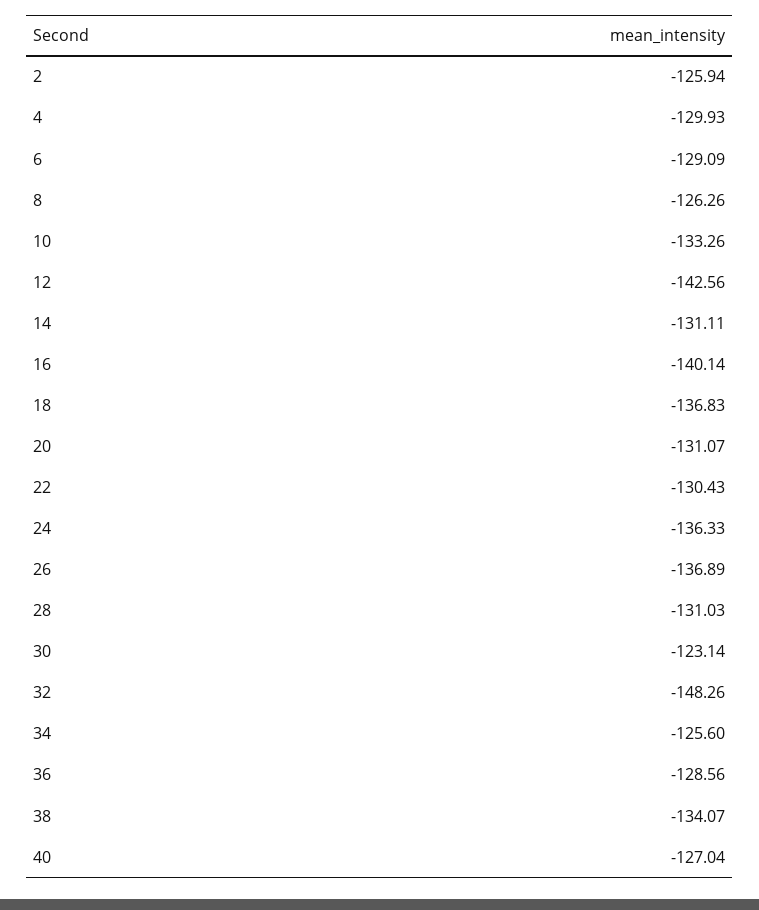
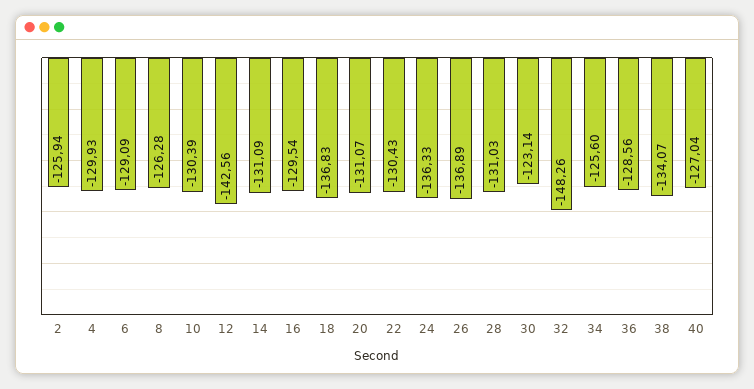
  {
    "2": -125.94,
    "4": -129.93,
    "6": -129.09,
-   "8": -126.26,
+   "8": -126.28,
-   "10": -133.26,
+   "10": -130.39,
    "12": -142.56,
-   "14": -131.11,
+   "14": -131.09,
-   "16": -140.14,
+   "16": -129.54,
    "18": -136.83,
    "20": -131.07,
    "22": -130.43,
    "24": -136.33,
    "26": -136.89,
    "28": -131.03,
    "30": -123.14,
    "32": -148.26,
    "34": -125.6,
    "36": -128.56,
    "38": -134.07,
    "40": -127.04
  }

